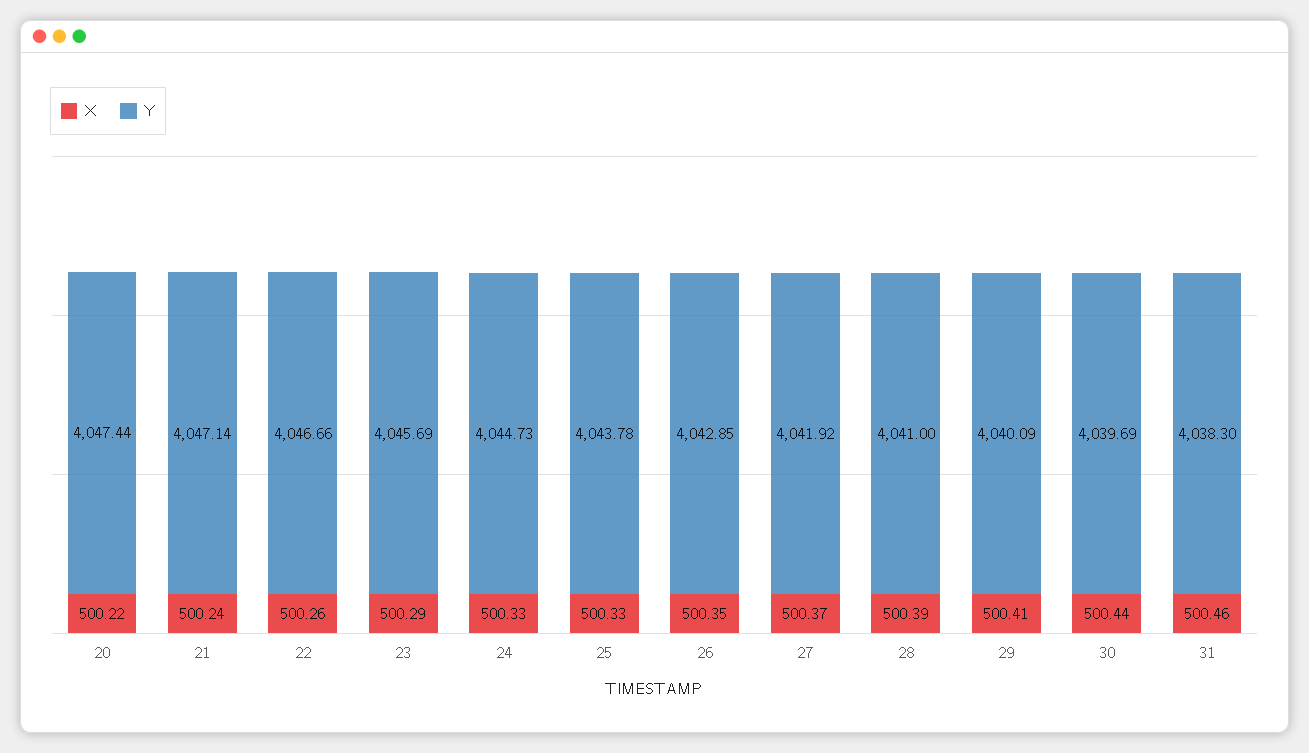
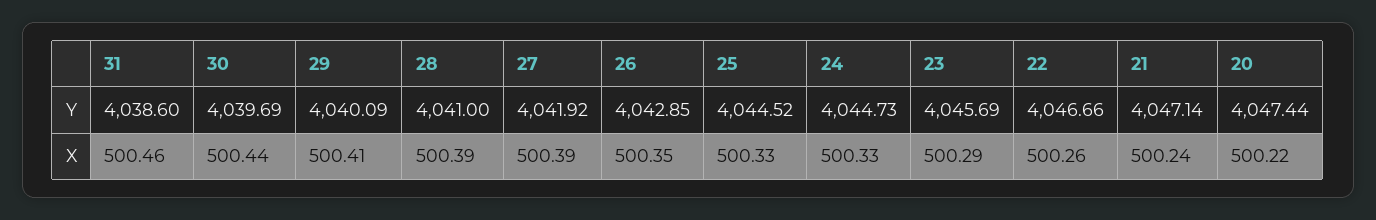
  {
    "X": {
      "20": 500.22,
      "21": 500.24,
      "22": 500.26,
      "23": 500.29,
      "24": 500.33,
      "25": 500.33,
      "26": 500.35,
-     "27": 500.37,
+     "27": 500.39,
      "28": 500.39,
      "29": 500.41,
      "30": 500.44,
      "31": 500.46
    },
    "Y": {
      "20": 4047.44,
      "21": 4047.14,
      "22": 4046.66,
      "23": 4045.69,
      "24": 4044.73,
-     "25": 4043.78,
+     "25": 4044.52,
      "26": 4042.85,
      "27": 4041.92,
      "28": 4041,
      "29": 4040.09,
      "30": 4039.69,
-     "31": 4038.3
+     "31": 4038.6
    }
  }

